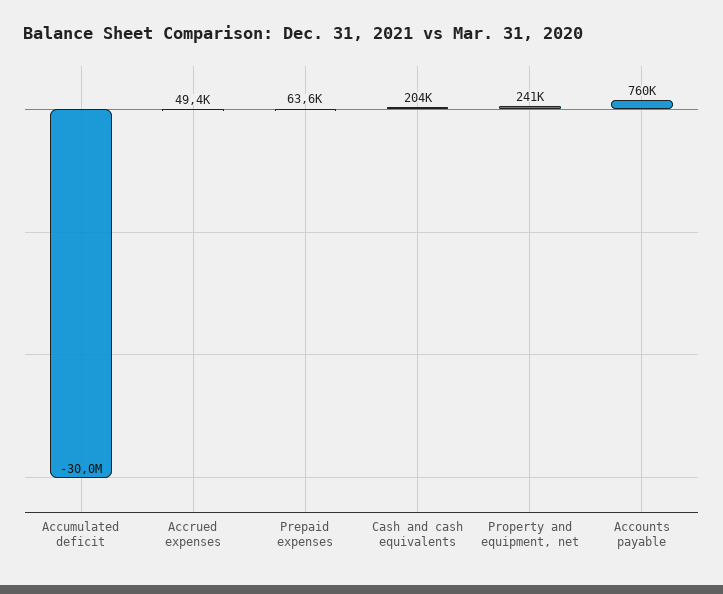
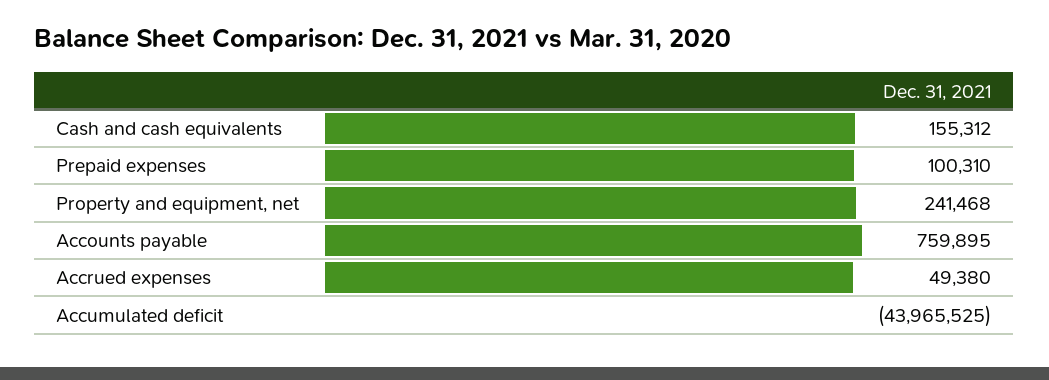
  {
-   "Accumulated deficit": -30000000,
+   "Accumulated deficit": -43965525,
    "Accrued expenses": 49380,
-   "Prepaid expenses": 63600,
+   "Prepaid expenses": 100310,
-   "Cash and cash equivalents": 204000,
+   "Cash and cash equivalents": 155312,
    "Property and equipment, net": 241468,
    "Accounts payable": 759895
  }

